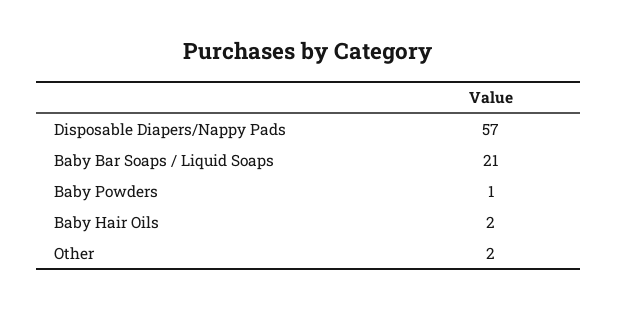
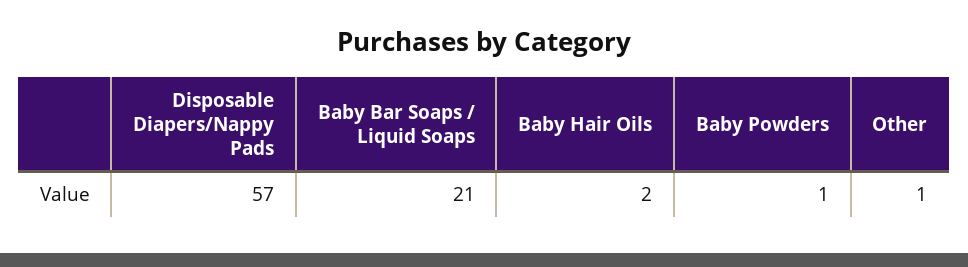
  {
    "Disposable Diapers/Nappy Pads": 57,
    "Baby Bar Soaps / Liquid Soaps": 21,
    "Baby Powders": 1,
    "Baby Hair Oils": 2,
-   "Other": 2
+   "Other": 1
  }

